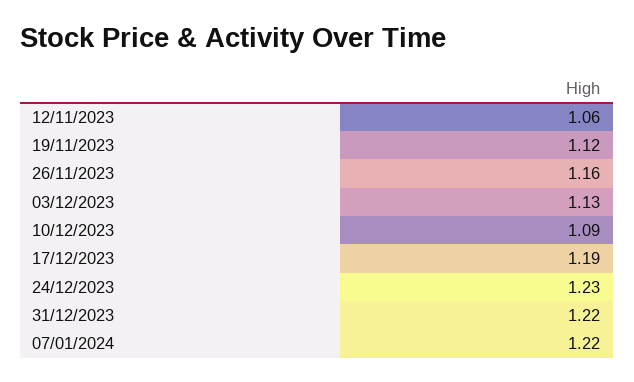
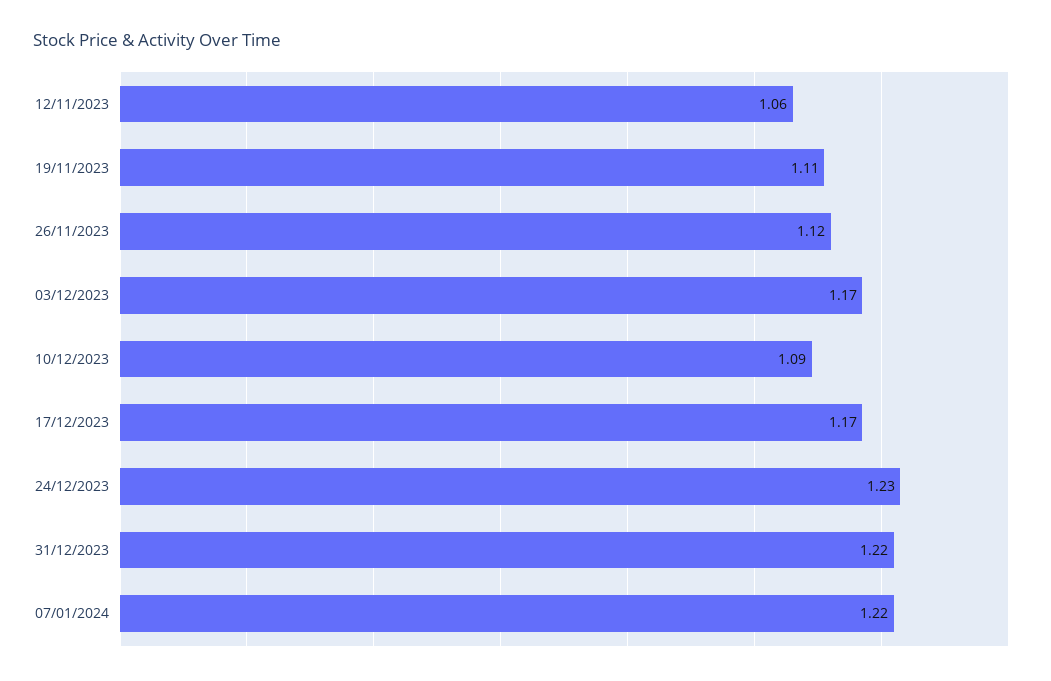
  {
    "12/11/2023": 1.06,
-   "19/11/2023": 1.12,
+   "19/11/2023": 1.11,
-   "26/11/2023": 1.16,
+   "26/11/2023": 1.12,
-   "03/12/2023": 1.13,
+   "03/12/2023": 1.17,
    "10/12/2023": 1.09,
-   "17/12/2023": 1.19,
+   "17/12/2023": 1.17,
    "24/12/2023": 1.23,
    "31/12/2023": 1.22,
    "07/01/2024": 1.22
  }

